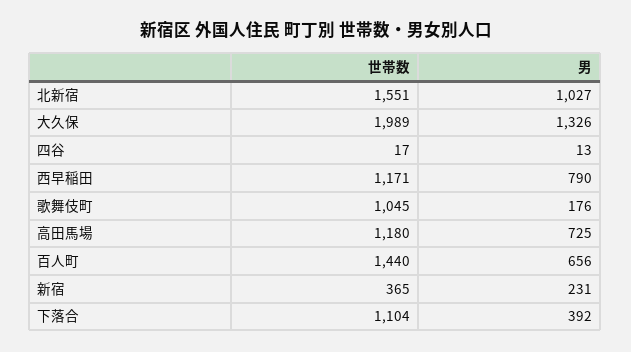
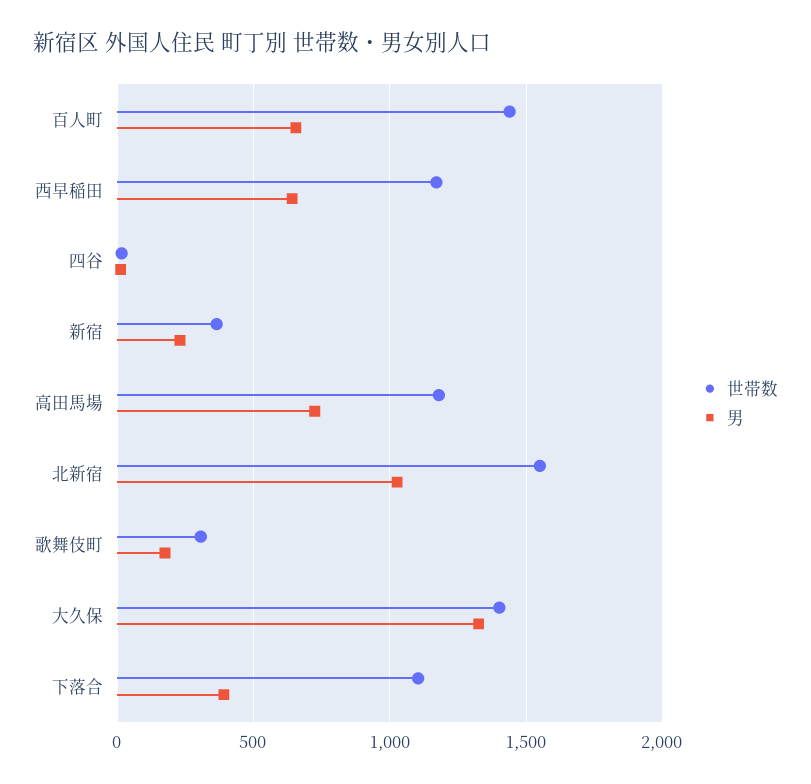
  {
    "世帯数": {
      "北新宿": 1551,
-     "大久保": 1989,
+     "大久保": 1400,
      "四谷": 17,
      "西早稲田": 1171,
-     "歌舞伎町": 1045,
+     "歌舞伎町": 300,
      "高田馬場": 1180,
      "百人町": 1440,
      "新宿": 365,
      "下落合": 1104
    },
    "男": {
      "北新宿": 1027,
      "大久保": 1326,
      "四谷": 13,
-     "西早稲田": 790,
+     "西早稲田": 650,
      "歌舞伎町": 176,
      "高田馬場": 725,
      "百人町": 656,
      "新宿": 231,
      "下落合": 392
    }
  }

